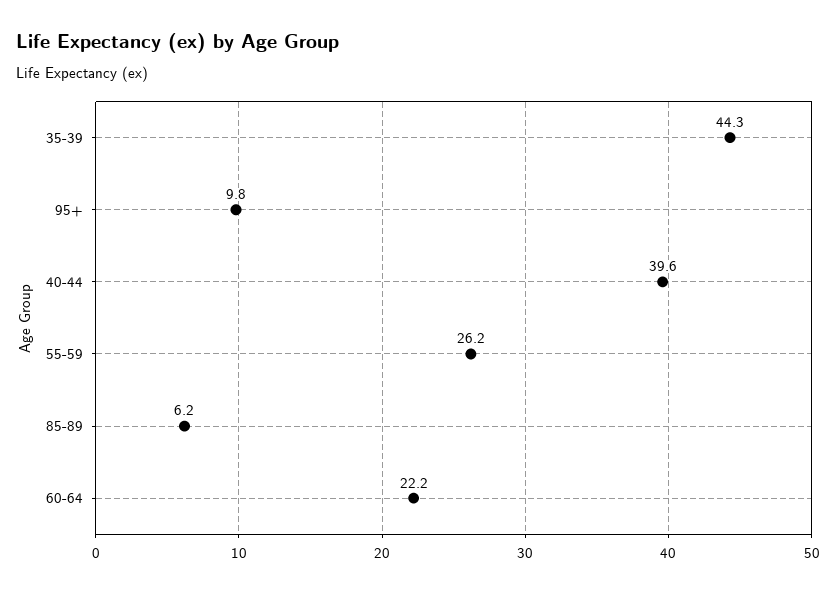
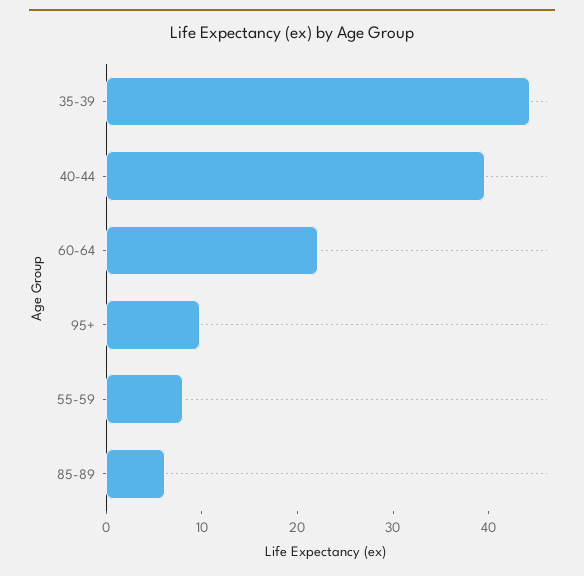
  {
    "35-39": 44.3,
    "95+": 9.8,
    "40-44": 39.6,
-   "55-59": 26.2,
+   "55-59": 8,
    "85-89": 6.2,
    "60-64": 22.2
  }

